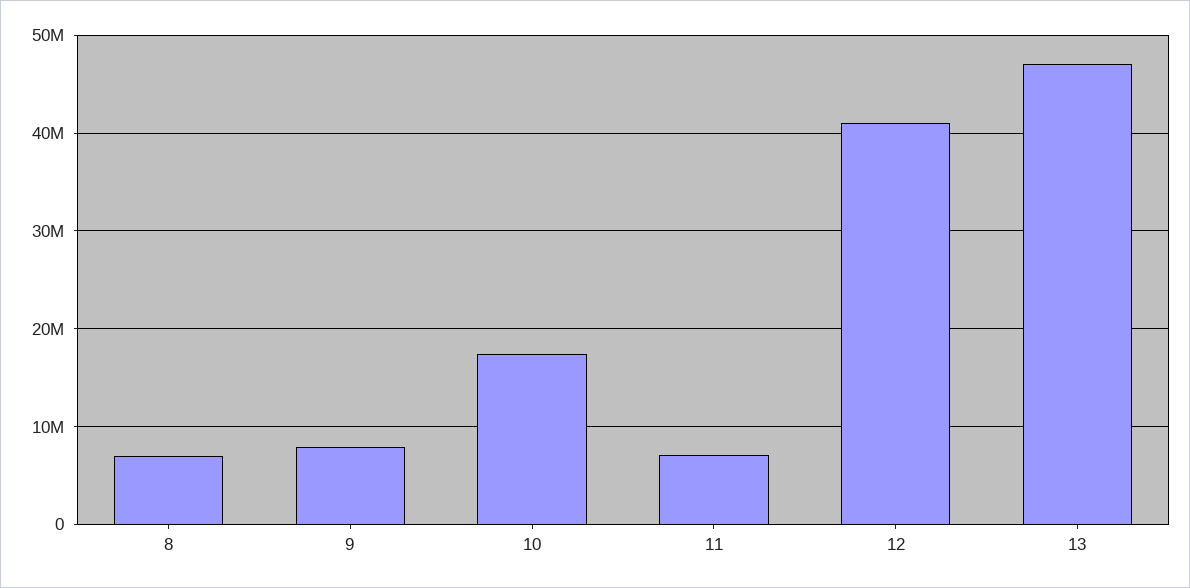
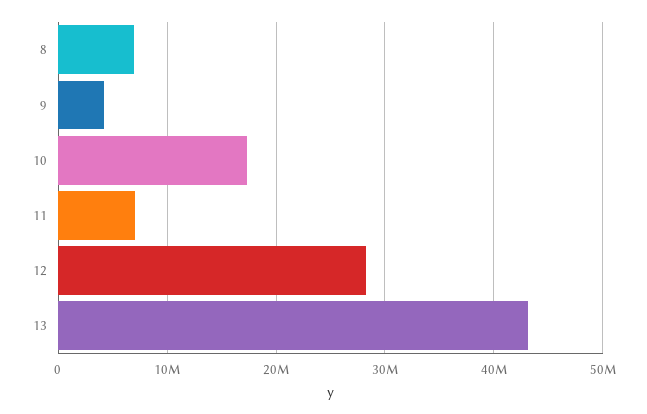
  {
    "8": 7000000,
-   "9": 8000000,
+   "9": 4000000,
    "10": 17000000,
    "11": 7000000,
-   "12": 41000000,
+   "12": 28000000,
-   "13": 47000000
+   "13": 43000000
  }

